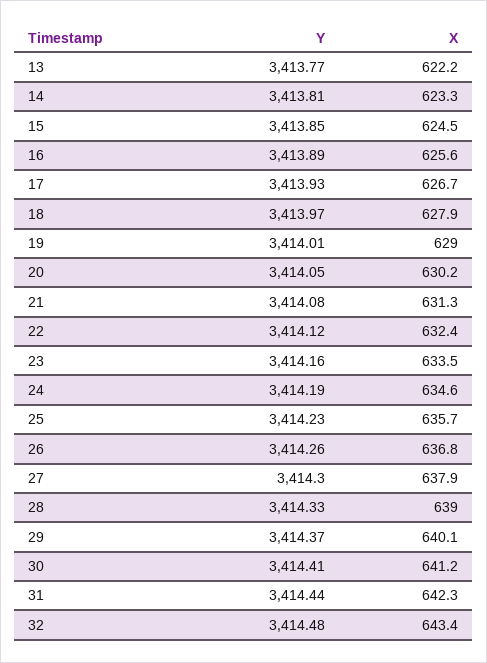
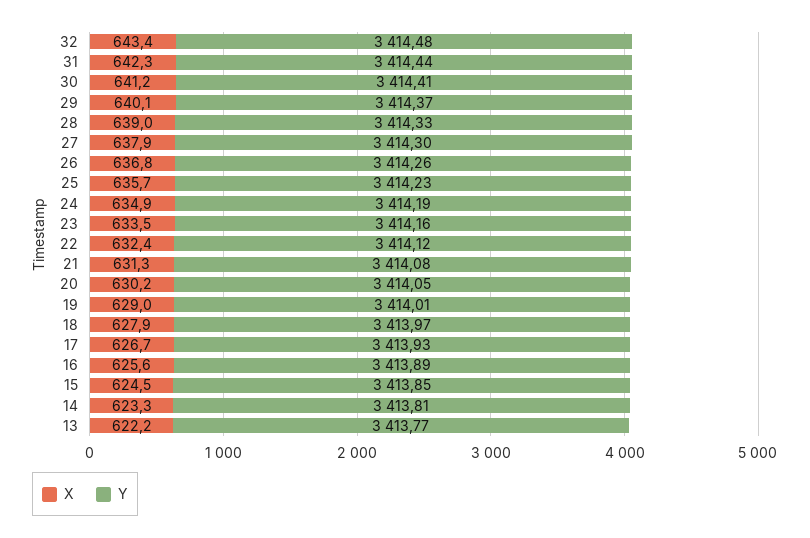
  {
    "Y": {
      "13": 3413.77,
      "14": 3413.81,
      "15": 3413.85,
      "16": 3413.89,
      "17": 3413.93,
      "18": 3413.97,
      "19": 3414.01,
      "20": 3414.05,
      "21": 3414.08,
      "22": 3414.12,
      "23": 3414.16,
      "24": 3414.19,
      "25": 3414.23,
      "26": 3414.26,
      "27": 3414.3,
      "28": 3414.33,
      "29": 3414.37,
      "30": 3414.41,
      "31": 3414.44,
      "32": 3414.48
    },
    "X": {
      "13": 622.2,
      "14": 623.3,
      "15": 624.5,
      "16": 625.6,
      "17": 626.7,
      "18": 627.9,
      "19": 629,
      "20": 630.2,
      "21": 631.3,
      "22": 632.4,
      "23": 633.5,
-     "24": 634.6,
+     "24": 634.9,
      "25": 635.7,
      "26": 636.8,
      "27": 637.9,
      "28": 639,
      "29": 640.1,
      "30": 641.2,
      "31": 642.3,
      "32": 643.4
    }
  }

